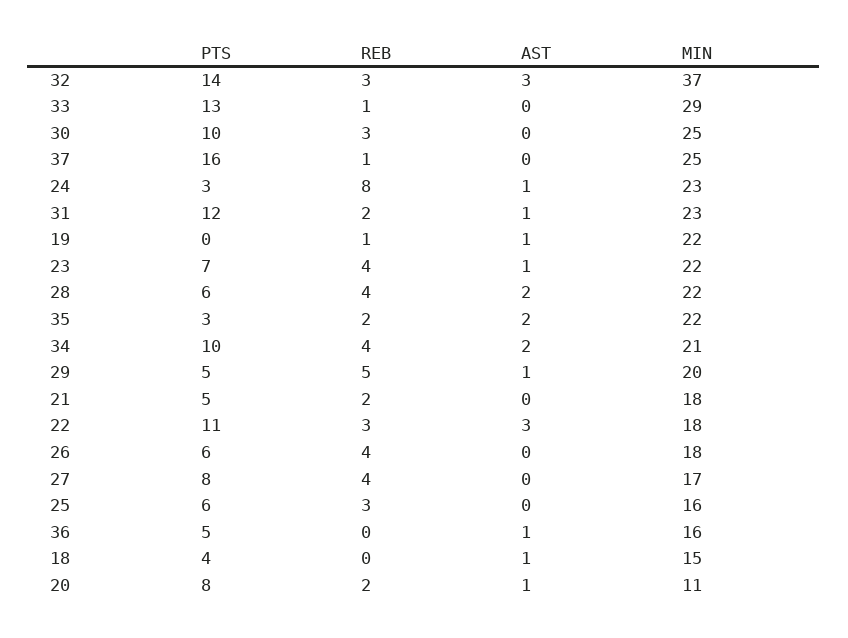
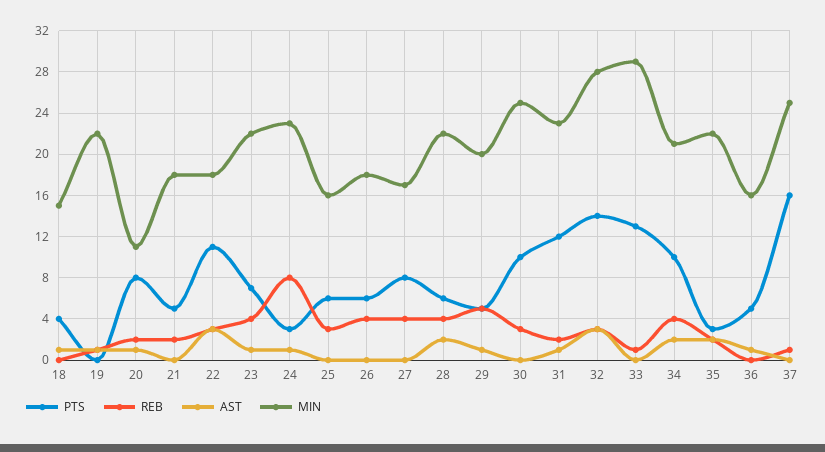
  {
    "PTS": {
      "32": 14,
      "33": 13,
      "30": 10,
      "37": 16,
      "24": 3,
      "31": 12,
      "19": 0,
      "23": 7,
      "28": 6,
      "35": 3,
      "34": 10,
      "29": 5,
      "21": 5,
      "22": 11,
      "26": 6,
      "27": 8,
      "25": 6,
      "36": 5,
      "18": 4,
      "20": 8
    },
    "REB": {
      "32": 3,
      "33": 1,
      "30": 3,
      "37": 1,
      "24": 8,
      "31": 2,
      "19": 1,
      "23": 4,
      "28": 4,
      "35": 2,
      "34": 4,
      "29": 5,
      "21": 2,
      "22": 3,
      "26": 4,
      "27": 4,
      "25": 3,
      "36": 0,
      "18": 0,
      "20": 2
    },
    "AST": {
      "32": 3,
      "33": 0,
      "30": 0,
      "37": 0,
      "24": 1,
      "31": 1,
      "19": 1,
      "23": 1,
      "28": 2,
      "35": 2,
      "34": 2,
      "29": 1,
      "21": 0,
      "22": 3,
      "26": 0,
      "27": 0,
      "25": 0,
      "36": 1,
      "18": 1,
      "20": 1
    },
    "MIN": {
-     "32": 37,
+     "32": 28,
      "33": 29,
      "30": 25,
      "37": 25,
      "24": 23,
      "31": 23,
      "19": 22,
      "23": 22,
      "28": 22,
      "35": 22,
      "34": 21,
      "29": 20,
      "21": 18,
      "22": 18,
      "26": 18,
      "27": 17,
      "25": 16,
      "36": 16,
      "18": 15,
      "20": 11
    }
  }

